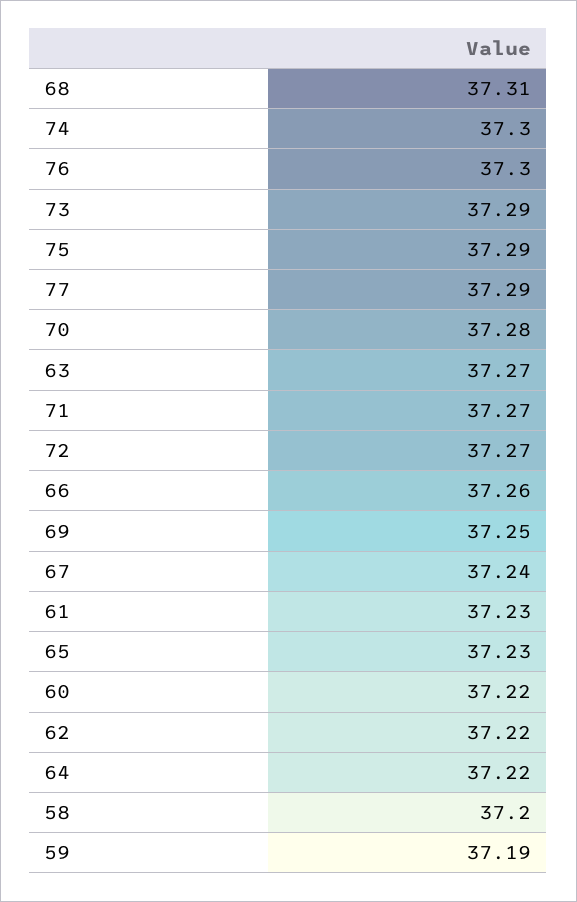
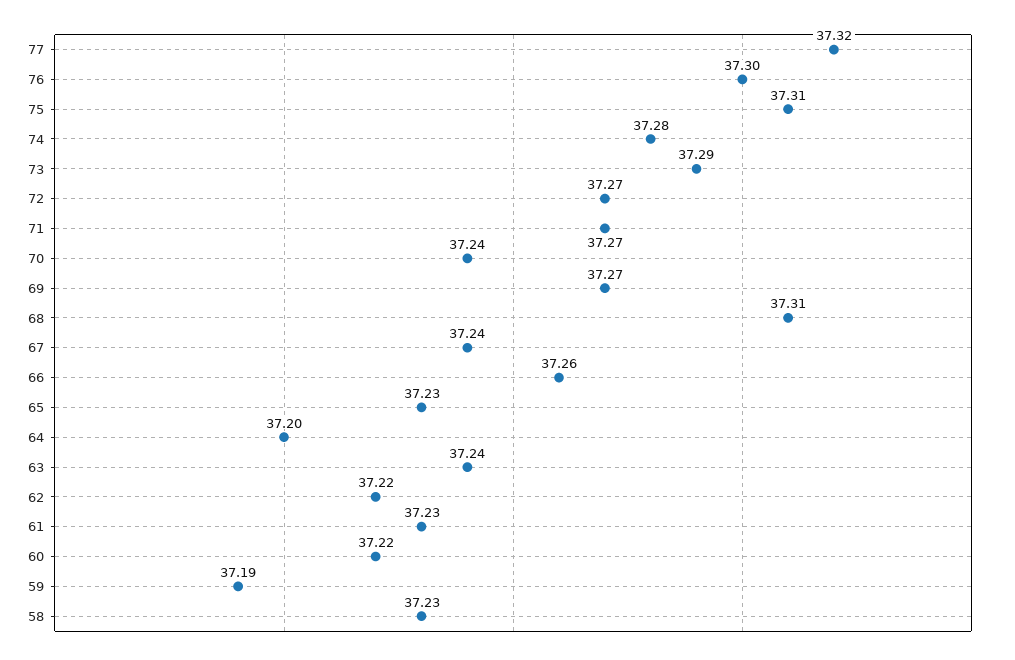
  {
    "68": 37.31,
-   "74": 37.3,
+   "74": 37.28,
    "76": 37.3,
    "73": 37.29,
-   "75": 37.29,
+   "75": 37.31,
-   "77": 37.29,
+   "77": 37.32,
-   "70": 37.28,
+   "70": 37.24,
-   "63": 37.27,
+   "63": 37.24,
    "71": 37.27,
    "72": 37.27,
    "66": 37.26,
-   "69": 37.25,
+   "69": 37.27,
    "67": 37.24,
    "61": 37.23,
    "65": 37.23,
    "60": 37.22,
    "62": 37.22,
-   "64": 37.22,
+   "64": 37.2,
-   "58": 37.2,
+   "58": 37.23,
    "59": 37.19
  }

